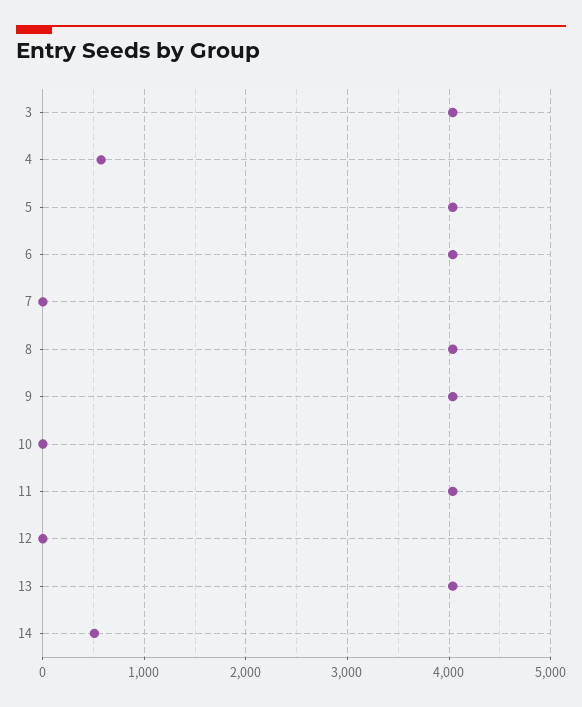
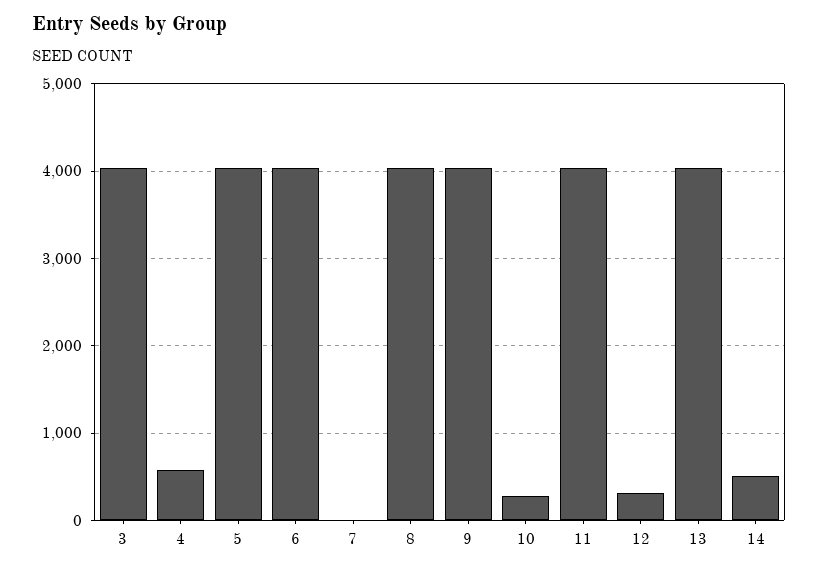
  {
    "3": 4000,
    "4": 600,
    "5": 4000,
    "6": 4000,
    "7": 0,
    "8": 4000,
    "9": 4000,
-   "10": 0,
+   "10": 300,
    "11": 4000,
-   "12": 0,
+   "12": 300,
    "13": 4000,
    "14": 500
  }

